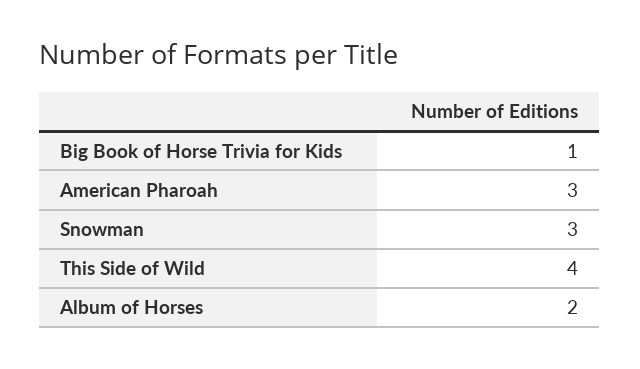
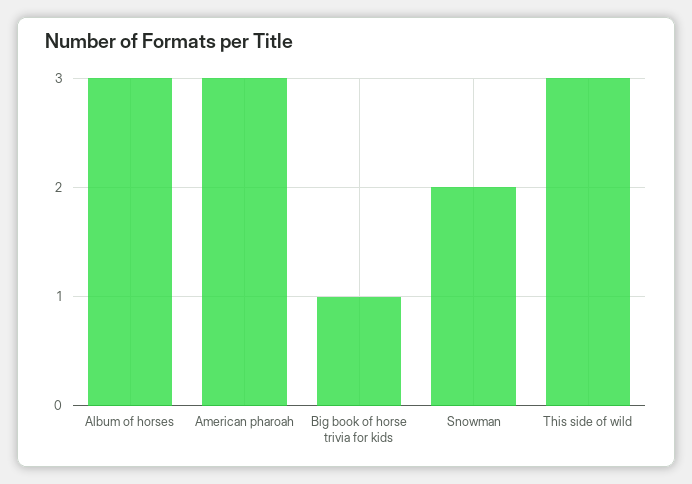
  {
    "Big Book of Horse Trivia for Kids": 1,
    "American Pharoah": 3,
-   "Snowman": 3,
+   "Snowman": 2,
-   "This Side of Wild": 4,
+   "This Side of Wild": 3,
-   "Album of Horses": 2
+   "Album of Horses": 3
  }

